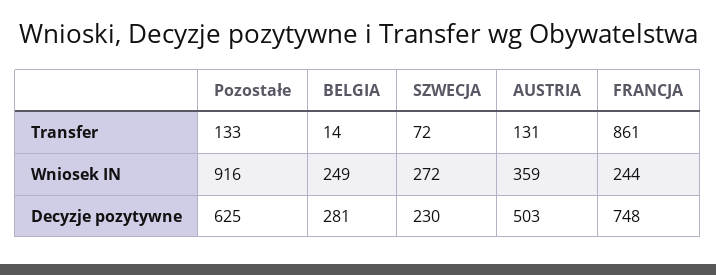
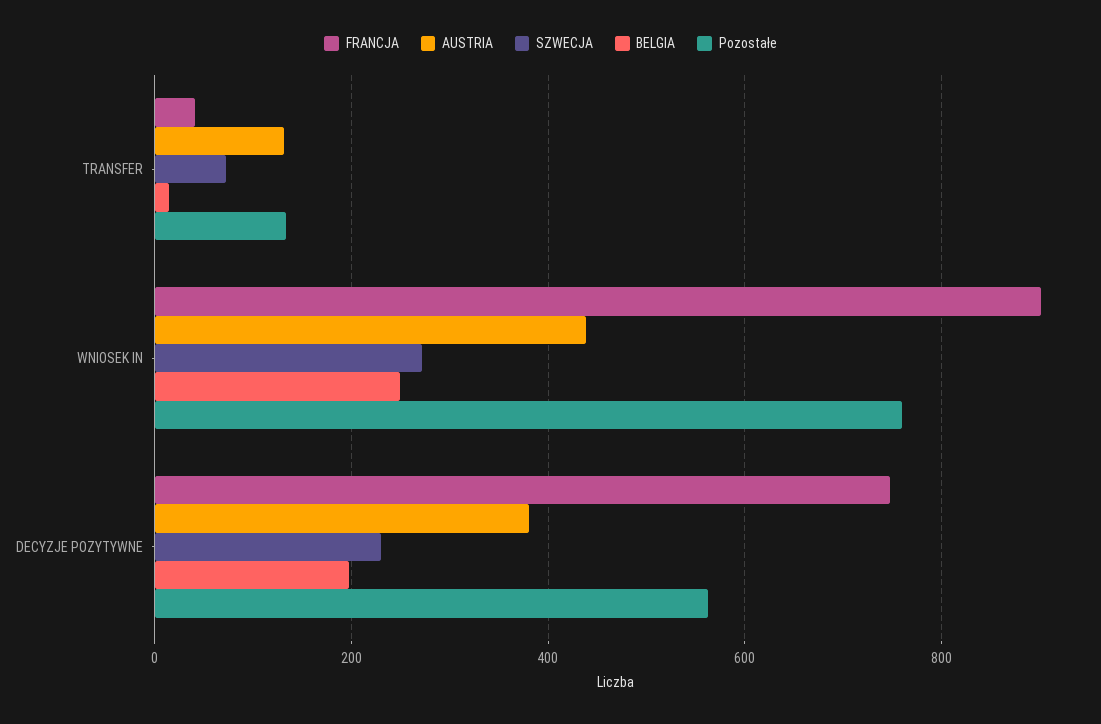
  {
    "Pozostałe": {
      "Transfer": 133,
-     "Wniosek IN": 916,
+     "Wniosek IN": 760,
-     "Decyzje pozytywne": 625
+     "Decyzje pozytywne": 560
    },
    "BELGIA": {
      "Transfer": 14,
      "Wniosek IN": 249,
-     "Decyzje pozytywne": 281
+     "Decyzje pozytywne": 200
    },
    "SZWECJA": {
      "Transfer": 72,
      "Wniosek IN": 272,
      "Decyzje pozytywne": 230
    },
    "AUSTRIA": {
      "Transfer": 131,
-     "Wniosek IN": 359,
+     "Wniosek IN": 440,
-     "Decyzje pozytywne": 503
+     "Decyzje pozytywne": 380
    },
    "FRANCJA": {
-     "Transfer": 861,
+     "Transfer": 40,
-     "Wniosek IN": 244,
+     "Wniosek IN": 900,
      "Decyzje pozytywne": 748
    }
  }

